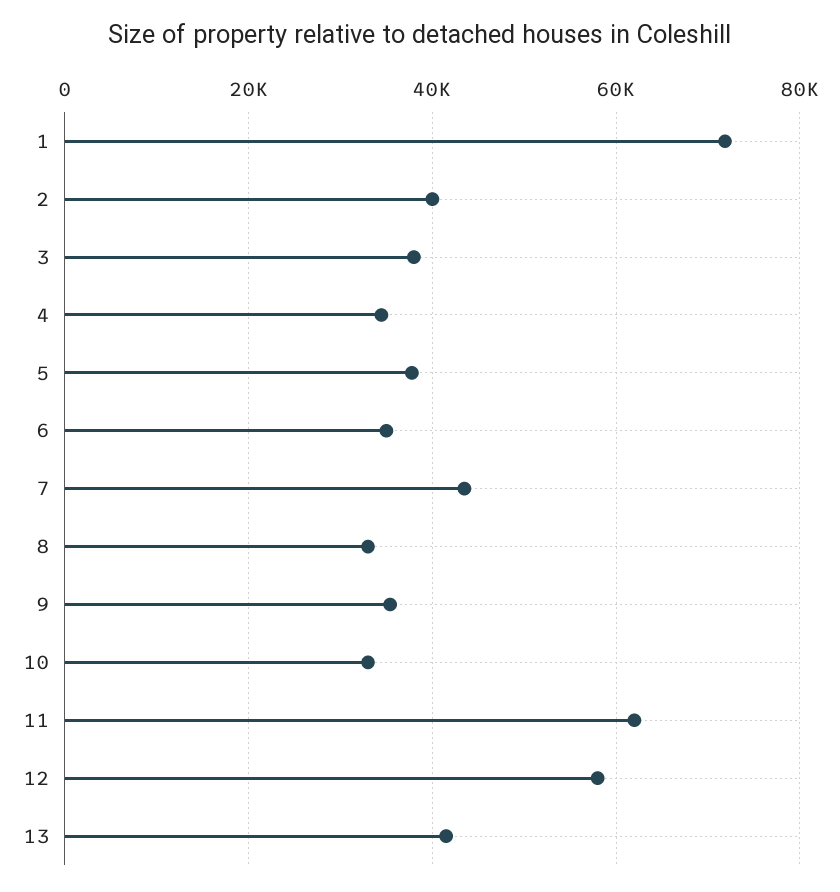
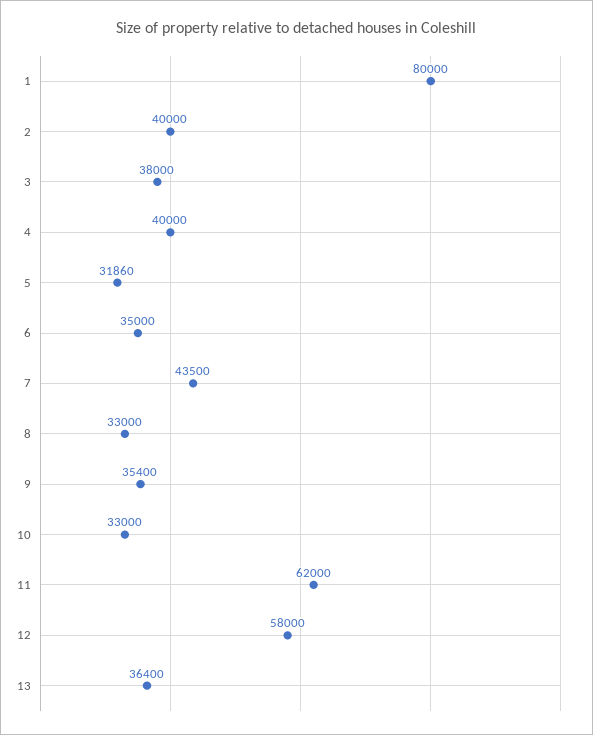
  {
-   "1": 72000,
+   "1": 80000,
    "2": 40000,
    "3": 38000,
-   "4": 34000,
+   "4": 40000,
-   "5": 38000,
+   "5": 31860,
    "6": 35000,
    "7": 43500,
    "8": 33000,
    "9": 35400,
    "10": 33000,
    "11": 62000,
    "12": 58000,
-   "13": 42000
+   "13": 36400
  }

